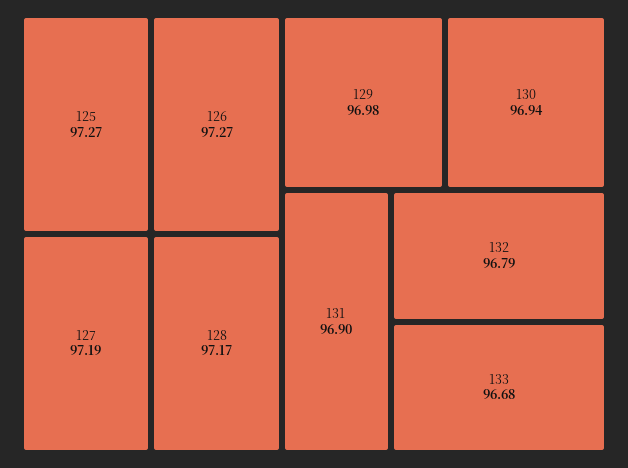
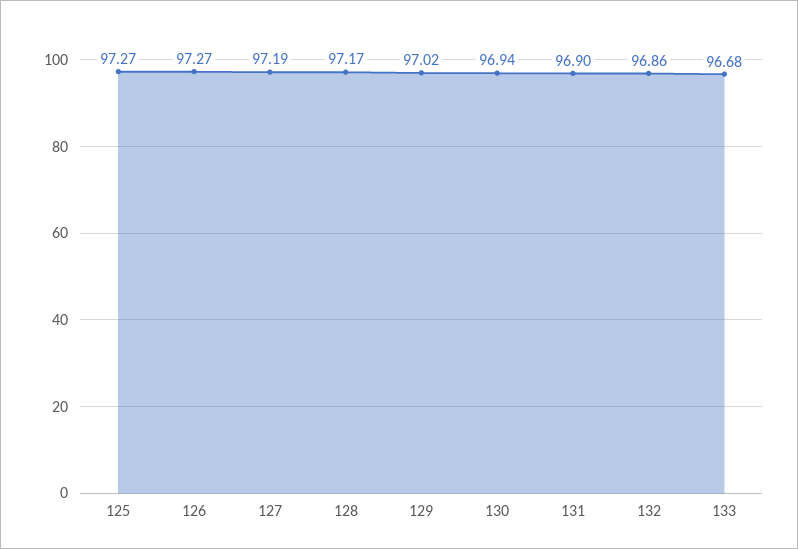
  {
    "125": 97.27,
    "126": 97.27,
    "127": 97.19,
    "128": 97.17,
-   "129": 96.98,
+   "129": 97.02,
    "130": 96.94,
    "131": 96.9,
-   "132": 96.79,
+   "132": 96.86,
    "133": 96.68
  }

